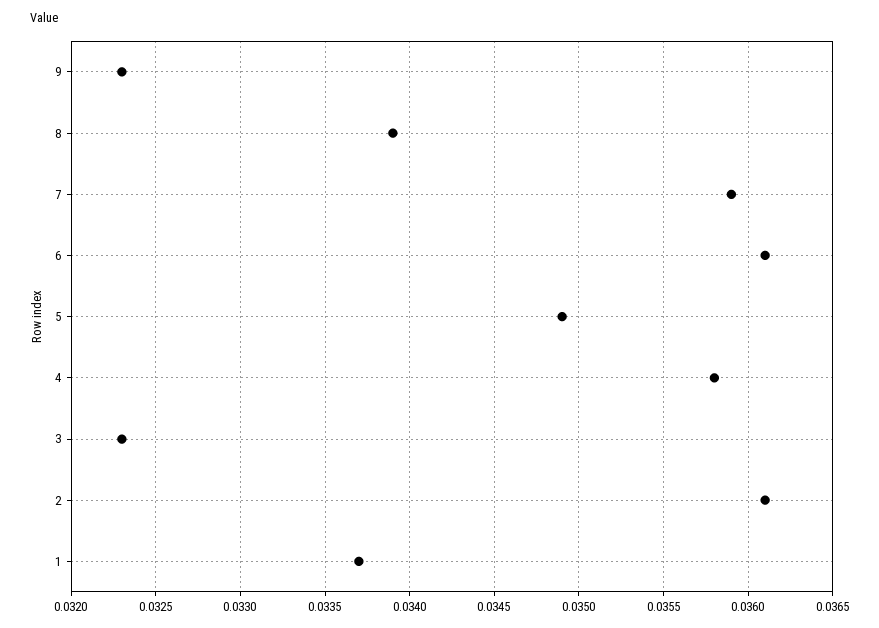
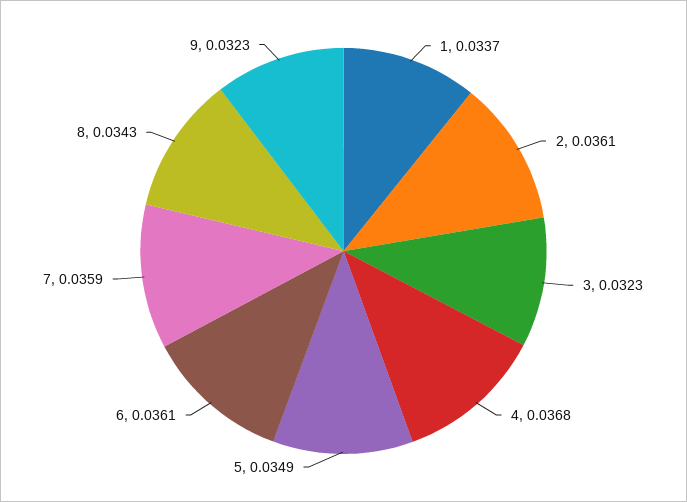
  {
    "9": 0.0323,
-   "8": 0.0339,
+   "8": 0.0343,
    "7": 0.0359,
    "6": 0.0361,
    "5": 0.0349,
-   "4": 0.0358,
+   "4": 0.0368,
    "3": 0.0323,
    "2": 0.0361,
    "1": 0.0337
  }

